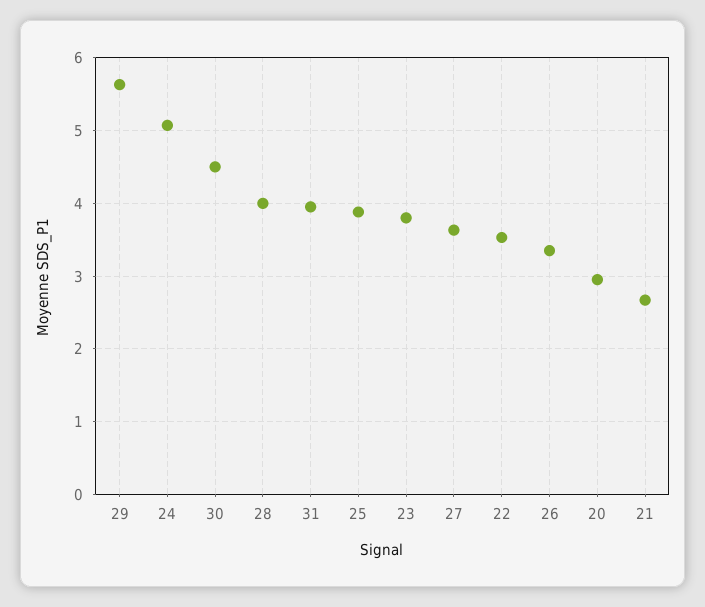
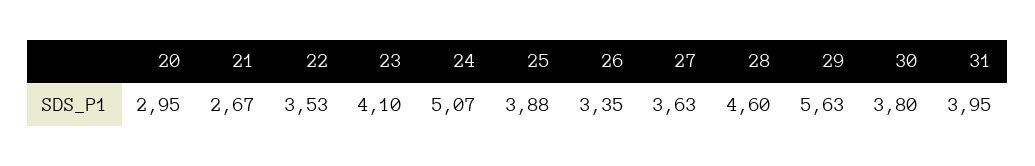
  {
    "29": 5.63,
    "24": 5.07,
-   "30": 4.5,
+   "30": 3.8,
-   "28": 4,
+   "28": 4.6,
    "31": 3.95,
    "25": 3.88,
-   "23": 3.8,
+   "23": 4.1,
    "27": 3.63,
    "22": 3.53,
    "26": 3.35,
    "20": 2.95,
    "21": 2.67
  }

